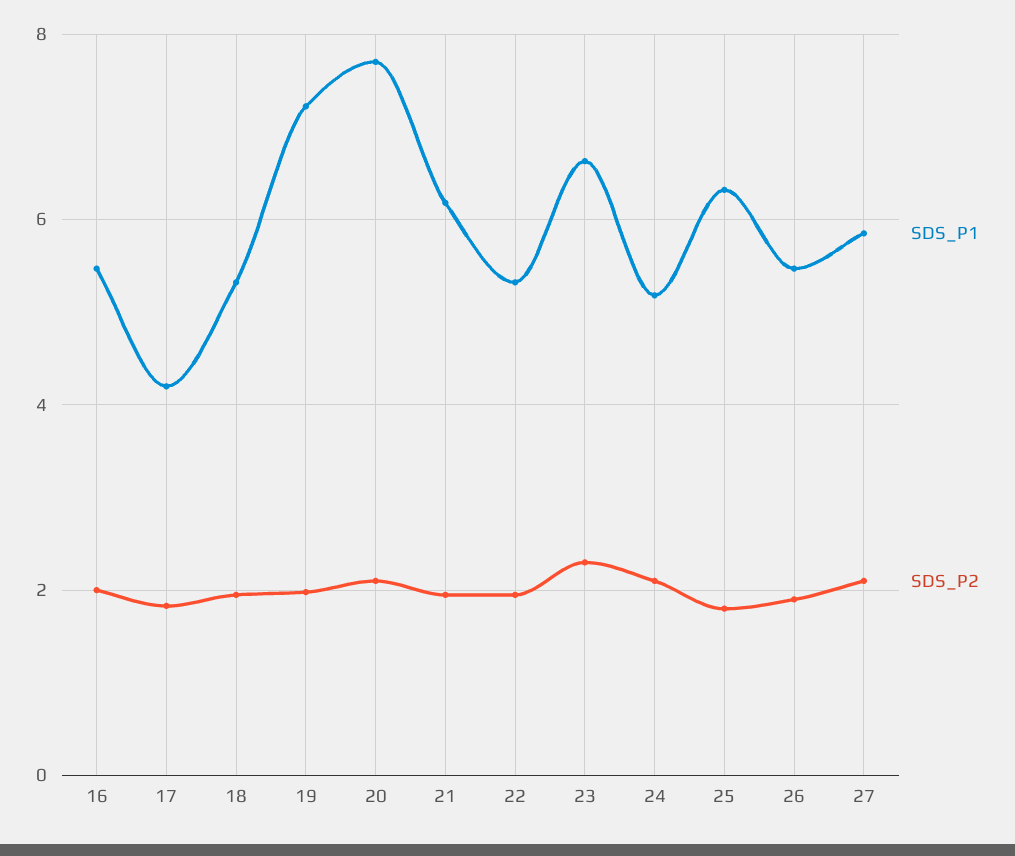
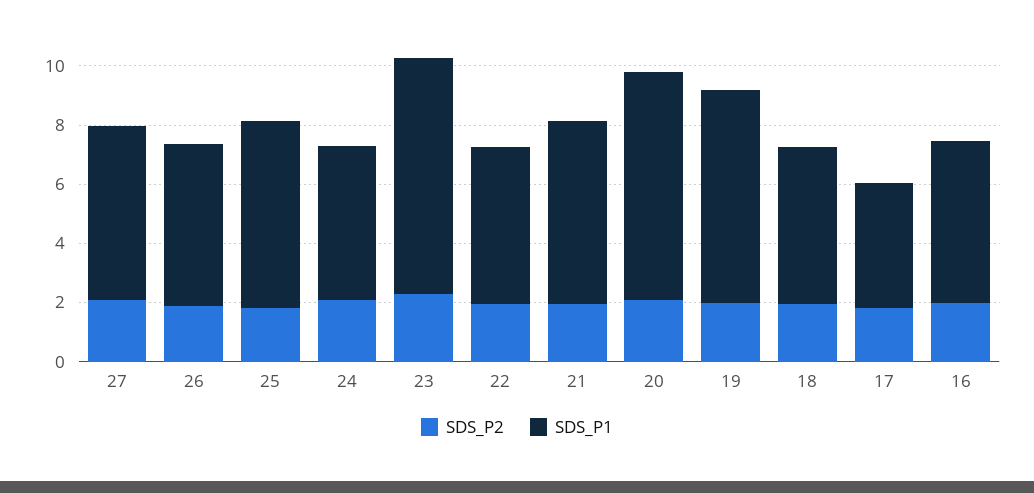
  {
    "SDS_P1": {
      "16": 5.4,
      "17": 4.2,
      "18": 5.4,
      "19": 7.2,
      "20": 7.8,
      "21": 6.2,
      "22": 5.4,
-     "23": 6.6,
+     "23": 8,
      "24": 5.2,
      "25": 6.4,
      "26": 5.4,
      "27": 5.8
    },
    "SDS_P2": {
      "16": 2,
      "17": 1.8,
      "18": 2,
      "19": 2,
      "20": 2.2,
      "21": 2,
      "22": 2,
      "23": 2.4,
      "24": 2.2,
      "25": 1.8,
      "26": 2,
      "27": 2.2
    }
  }

